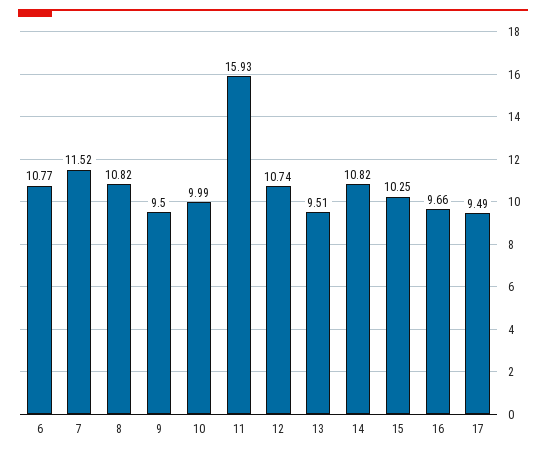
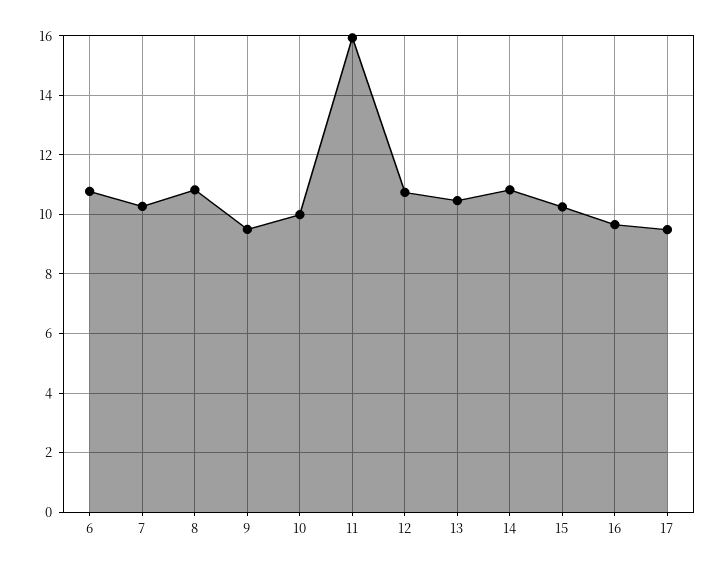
  {
    "6": 10.77,
-   "7": 11.52,
+   "7": 10.25,
    "8": 10.82,
    "9": 9.5,
    "10": 9.99,
    "11": 15.93,
    "12": 10.74,
-   "13": 9.51,
+   "13": 10.5,
    "14": 10.82,
    "15": 10.25,
    "16": 9.66,
    "17": 9.49
  }

